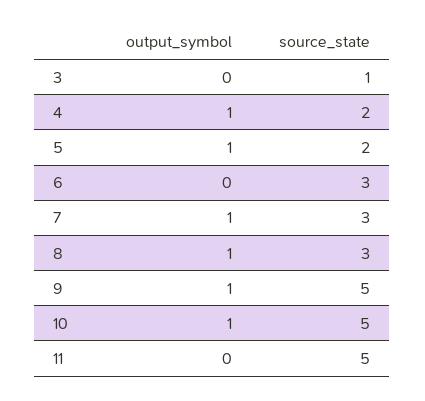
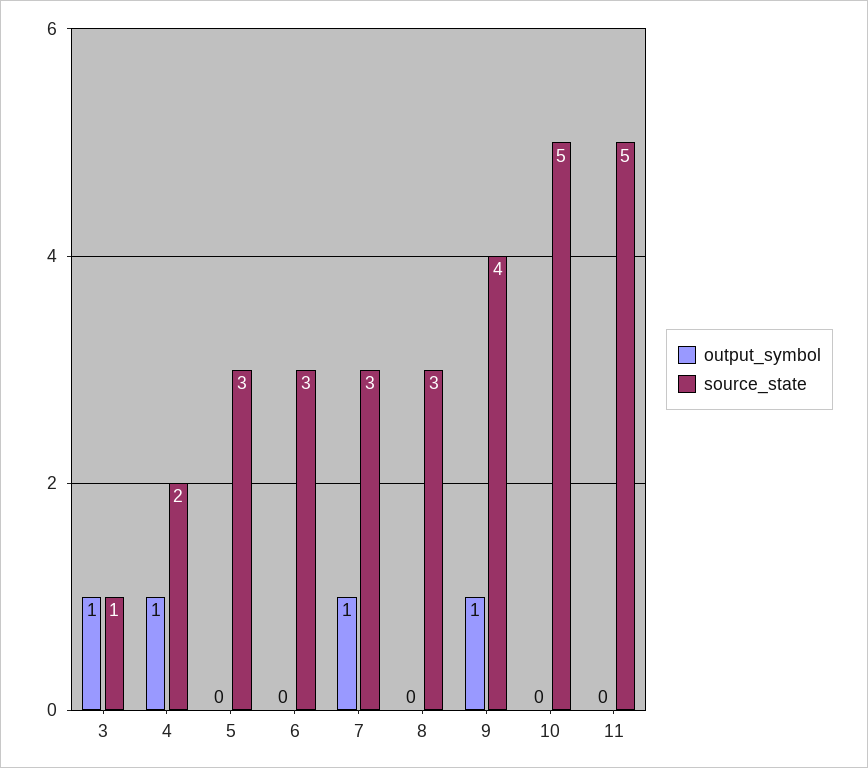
  {
    "output_symbol": {
-     "3": 0,
+     "3": 1,
      "4": 1,
-     "5": 1,
+     "5": 0,
      "6": 0,
      "7": 1,
-     "8": 1,
+     "8": 0,
      "9": 1,
-     "10": 1,
+     "10": 0,
      "11": 0
    },
    "source_state": {
      "3": 1,
      "4": 2,
-     "5": 2,
+     "5": 3,
      "6": 3,
      "7": 3,
      "8": 3,
-     "9": 5,
+     "9": 4,
      "10": 5,
      "11": 5
    }
  }

